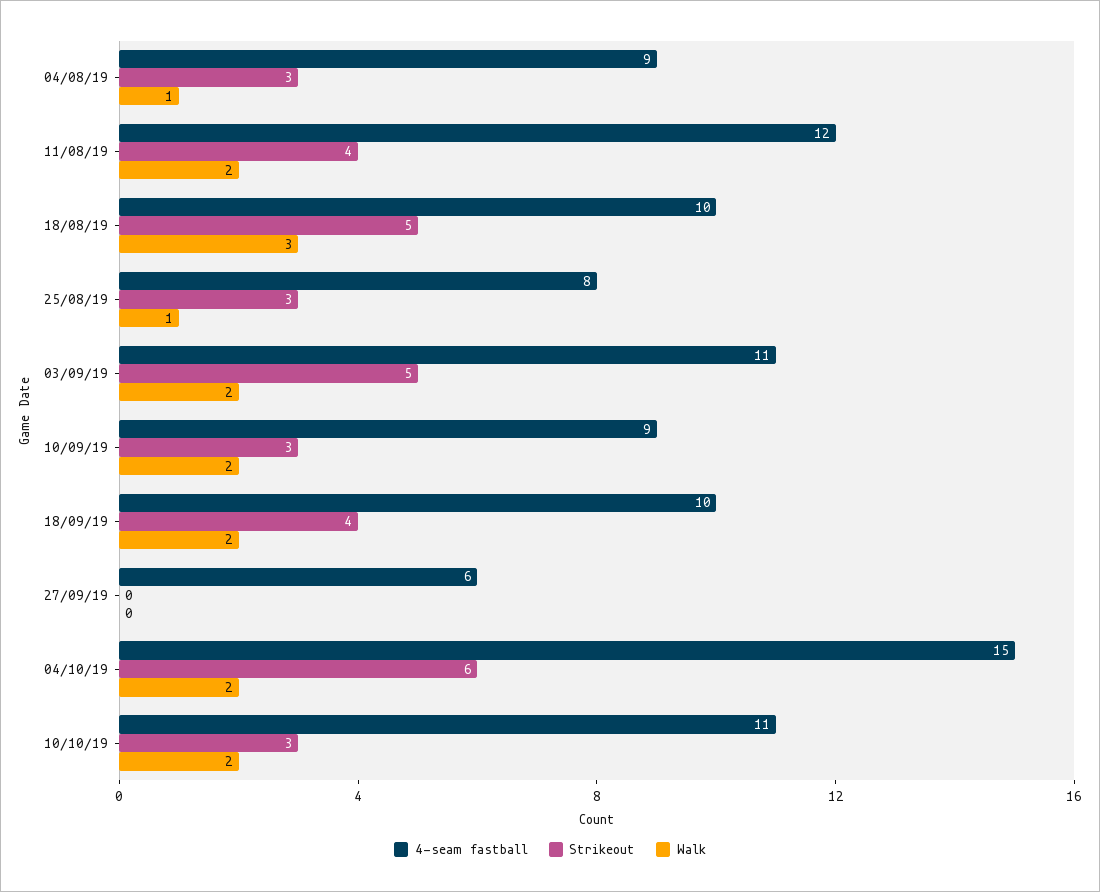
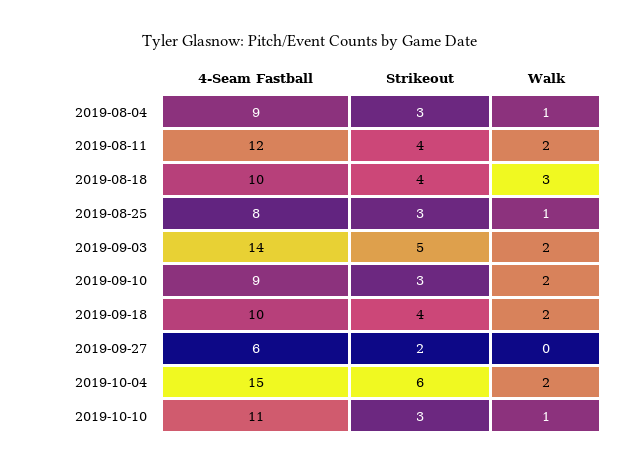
  {
    "4-seam fastball": {
      "04/08/19": 9,
      "11/08/19": 12,
      "18/08/19": 10,
      "25/08/19": 8,
-     "03/09/19": 11,
+     "03/09/19": 14,
      "10/09/19": 9,
      "18/09/19": 10,
      "27/09/19": 6,
      "04/10/19": 15,
      "10/10/19": 11
    },
    "Strikeout": {
      "04/08/19": 3,
      "11/08/19": 4,
-     "18/08/19": 5,
+     "18/08/19": 4,
      "25/08/19": 3,
      "03/09/19": 5,
      "10/09/19": 3,
      "18/09/19": 4,
-     "27/09/19": 0,
+     "27/09/19": 2,
      "04/10/19": 6,
      "10/10/19": 3
    },
    "Walk": {
      "04/08/19": 1,
      "11/08/19": 2,
      "18/08/19": 3,
      "25/08/19": 1,
      "03/09/19": 2,
      "10/09/19": 2,
      "18/09/19": 2,
      "27/09/19": 0,
      "04/10/19": 2,
-     "10/10/19": 2
+     "10/10/19": 1
    }
  }

